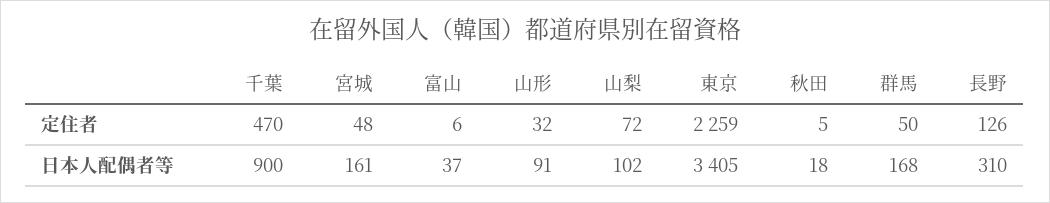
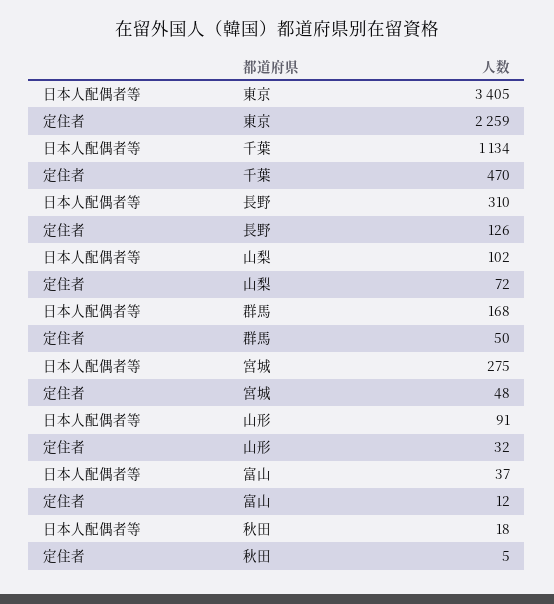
  {
    "千葉": {
      "定住者": 470,
-     "日本人配偶者等": 900
+     "日本人配偶者等": 1134
    },
    "宮城": {
      "定住者": 48,
-     "日本人配偶者等": 161
+     "日本人配偶者等": 275
    },
    "富山": {
-     "定住者": 6,
+     "定住者": 12,
      "日本人配偶者等": 37
    },
    "山形": {
      "定住者": 32,
      "日本人配偶者等": 91
    },
    "山梨": {
      "定住者": 72,
      "日本人配偶者等": 102
    },
    "東京": {
      "定住者": 2259,
      "日本人配偶者等": 3405
    },
    "秋田": {
      "定住者": 5,
      "日本人配偶者等": 18
    },
    "群馬": {
      "定住者": 50,
      "日本人配偶者等": 168
    },
    "長野": {
      "定住者": 126,
      "日本人配偶者等": 310
    }
  }

